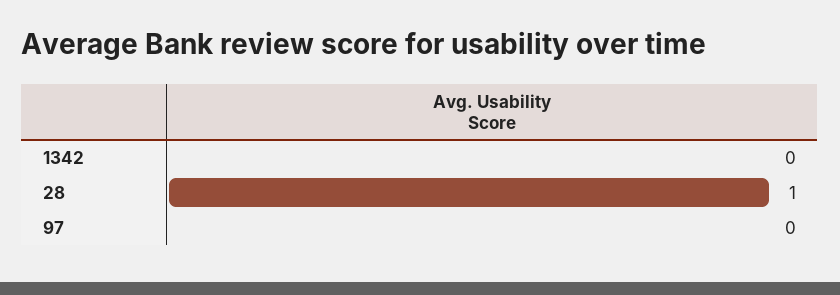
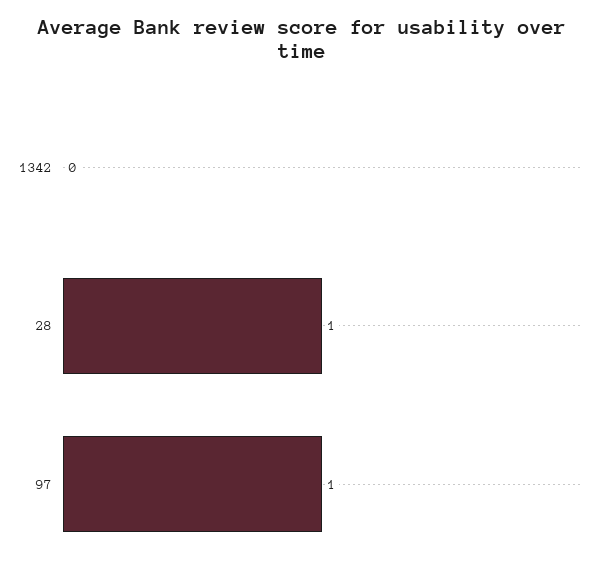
  {
    "1342": 0,
    "28": 1,
-   "97": 0
+   "97": 1
  }

